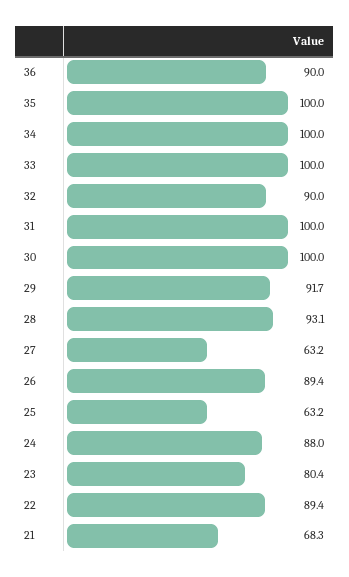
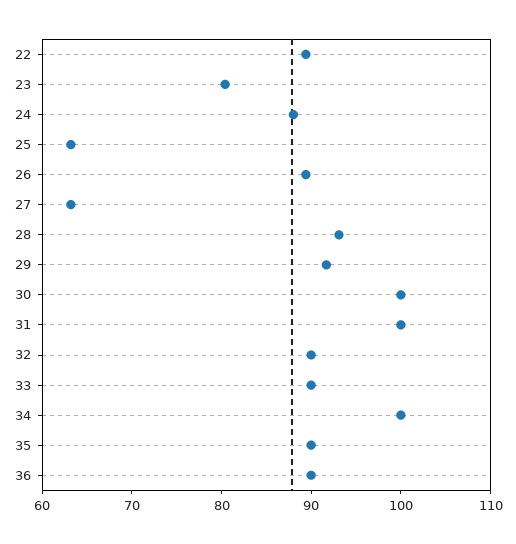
  {
    "36": 90,
-   "35": 100,
+   "35": 90,
    "34": 100,
-   "33": 100,
+   "33": 90,
    "32": 90,
    "31": 100,
    "30": 100,
    "29": 91.7,
    "28": 93.1,
    "27": 63.2,
    "26": 89.4,
    "25": 63.2,
    "24": 88,
    "23": 80.4,
-   "22": 89.4,
+   "22": 89.4
-   "21": 68.3
  }

